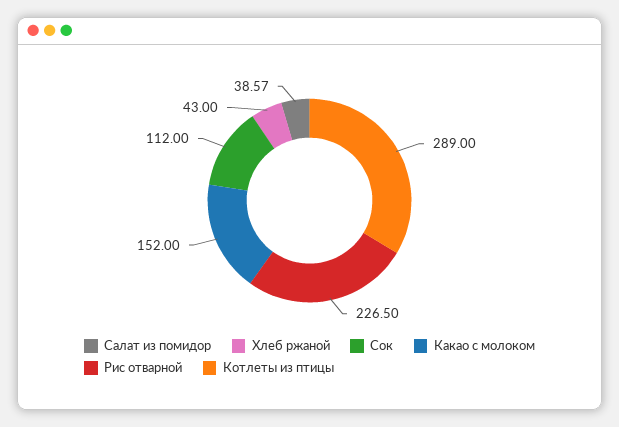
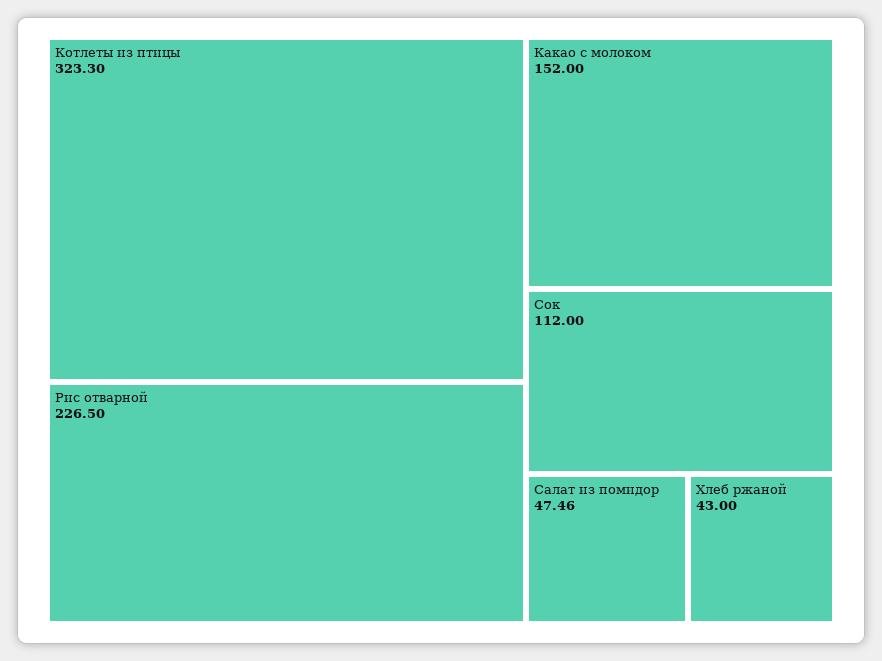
  {
-   "Салат из помидор": 38.57,
+   "Салат из помидор": 47.46,
    "Хлеб ржаной": 43,
    "Сок": 112,
    "Какао с молоком": 152,
    "Рис отварной": 226.5,
-   "Котлеты из птицы": 289
+   "Котлеты из птицы": 323.3
  }

